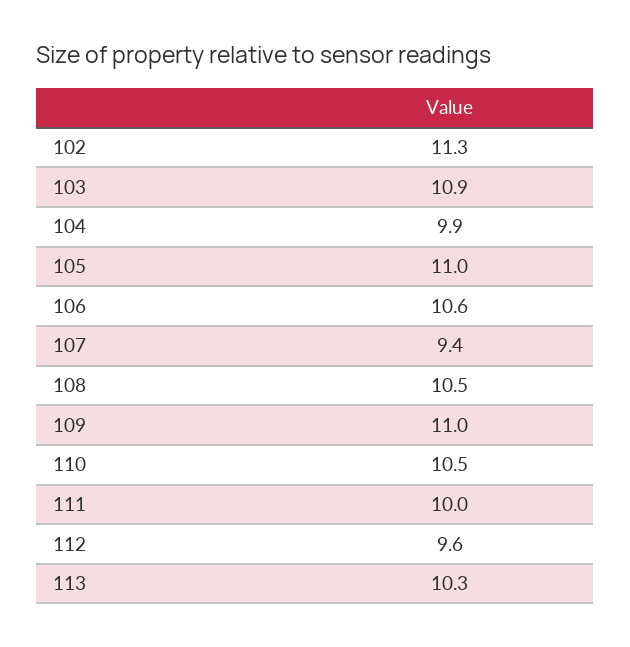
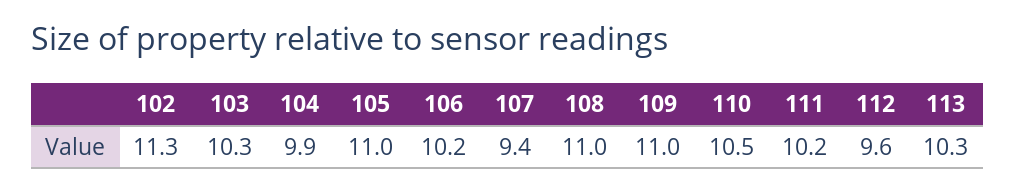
  {
    "102": 11.3,
-   "103": 10.9,
+   "103": 10.3,
    "104": 9.9,
    "105": 11,
-   "106": 10.6,
+   "106": 10.2,
    "107": 9.4,
-   "108": 10.5,
+   "108": 11,
    "109": 11,
    "110": 10.5,
-   "111": 10,
+   "111": 10.2,
    "112": 9.6,
    "113": 10.3
  }

